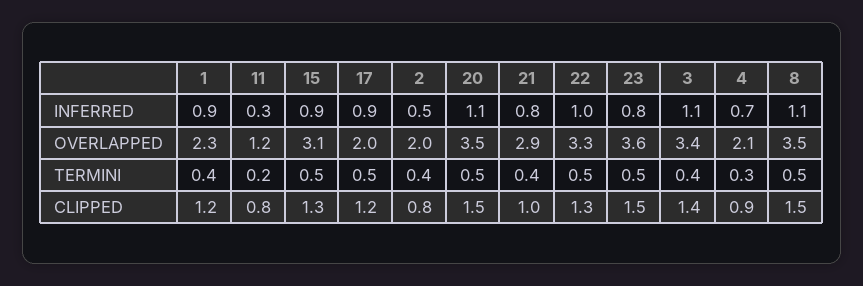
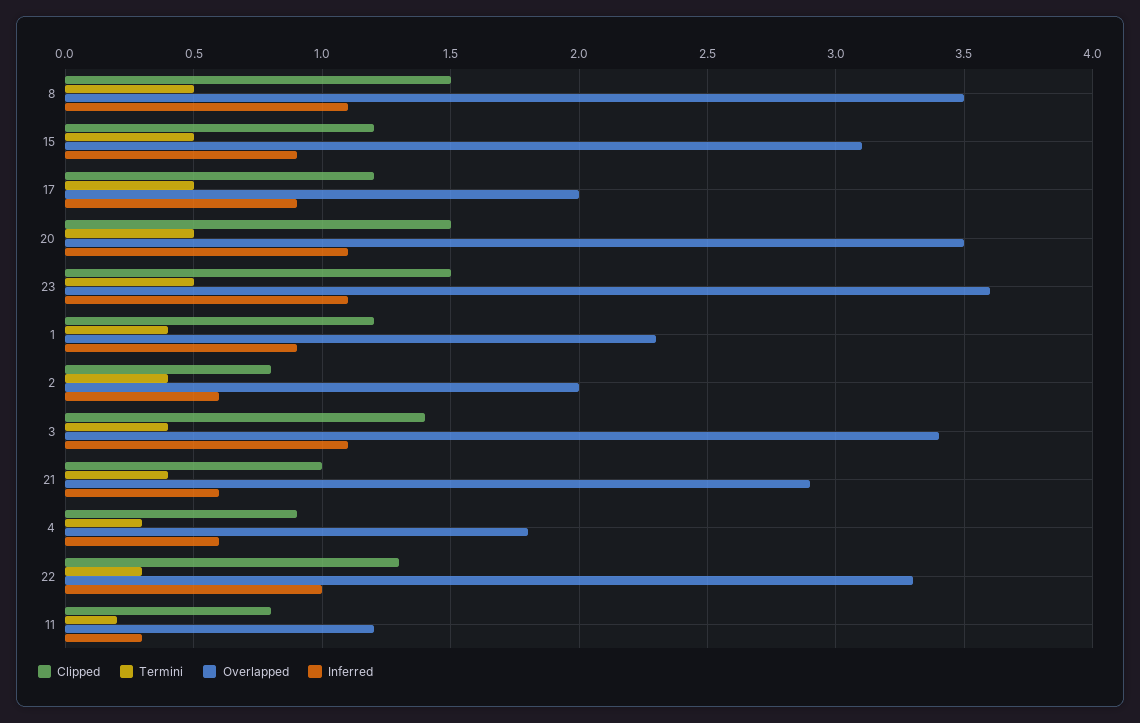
  {
    "INFERRED": {
      "1": 0.9,
      "11": 0.3,
      "15": 0.9,
      "17": 0.9,
-     "2": 0.5,
+     "2": 0.6,
      "20": 1.1,
-     "21": 0.8,
+     "21": 0.6,
      "22": 1,
-     "23": 0.8,
+     "23": 1.1,
      "3": 1.1,
-     "4": 0.7,
+     "4": 0.6,
      "8": 1.1
    },
    "OVERLAPPED": {
      "1": 2.3,
      "11": 1.2,
      "15": 3.1,
      "17": 2,
      "2": 2,
      "20": 3.5,
      "21": 2.9,
      "22": 3.3,
      "23": 3.6,
      "3": 3.4,
-     "4": 2.1,
+     "4": 1.8,
      "8": 3.5
    },
    "TERMINI": {
      "1": 0.4,
      "11": 0.2,
      "15": 0.5,
      "17": 0.5,
      "2": 0.4,
      "20": 0.5,
      "21": 0.4,
-     "22": 0.5,
+     "22": 0.3,
      "23": 0.5,
      "3": 0.4,
      "4": 0.3,
      "8": 0.5
    },
    "CLIPPED": {
      "1": 1.2,
      "11": 0.8,
-     "15": 1.3,
+     "15": 1.2,
      "17": 1.2,
      "2": 0.8,
      "20": 1.5,
      "21": 1,
      "22": 1.3,
      "23": 1.5,
      "3": 1.4,
      "4": 0.9,
      "8": 1.5
    }
  }

